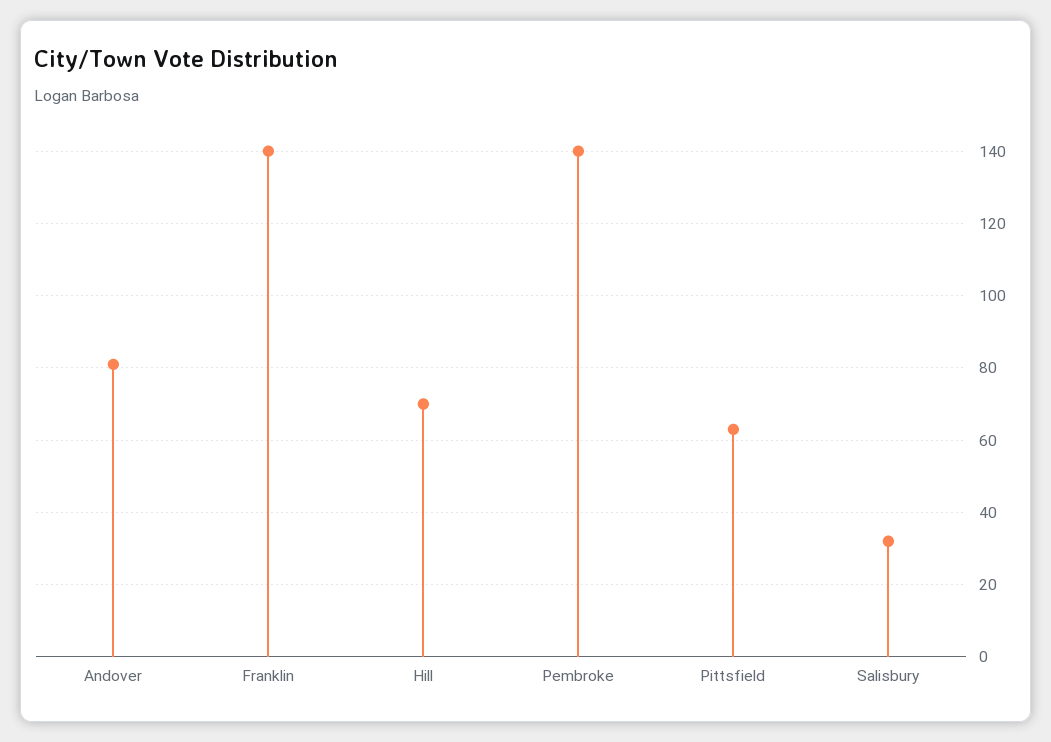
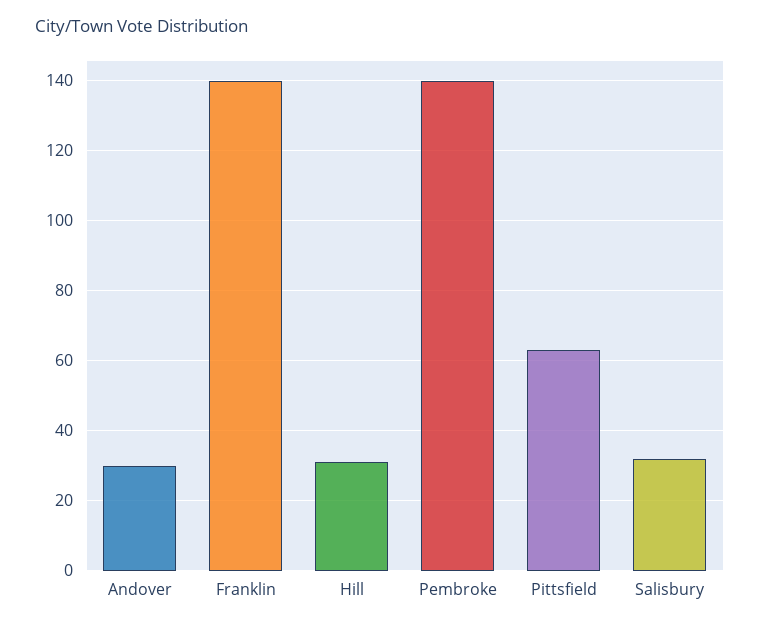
  {
-   "Andover": 80,
+   "Andover": 30,
    "Franklin": 140,
-   "Hill": 70,
+   "Hill": 30,
    "Pembroke": 140,
    "Pittsfield": 65,
    "Salisbury": 30
  }

